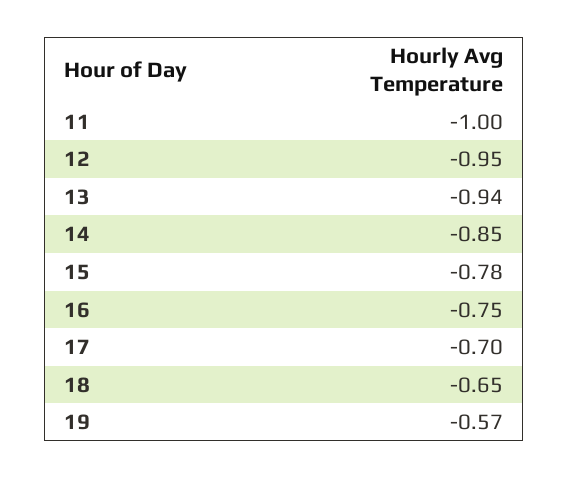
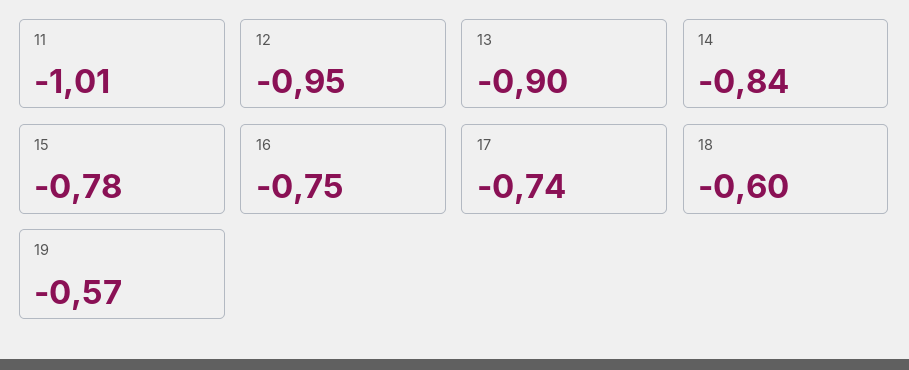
  {
-   "11": -1,
+   "11": -1.01,
    "12": -0.95,
-   "13": -0.94,
+   "13": -0.9,
-   "14": -0.85,
+   "14": -0.84,
    "15": -0.78,
    "16": -0.75,
-   "17": -0.7,
+   "17": -0.74,
-   "18": -0.65,
+   "18": -0.6,
    "19": -0.57
  }

